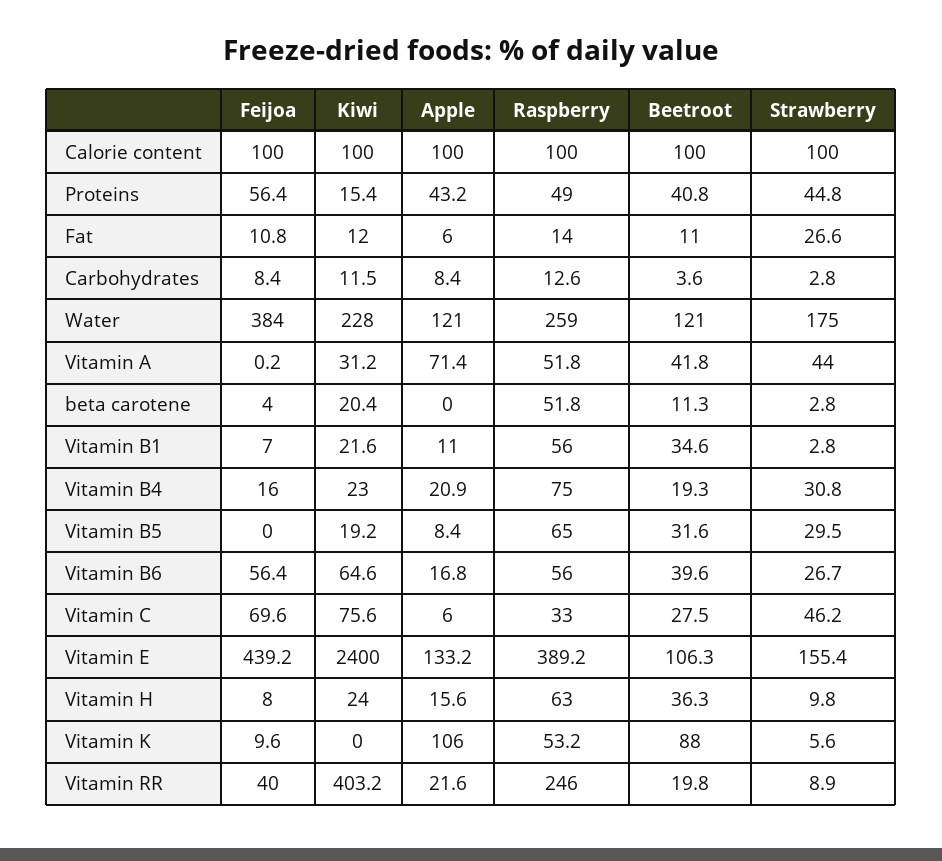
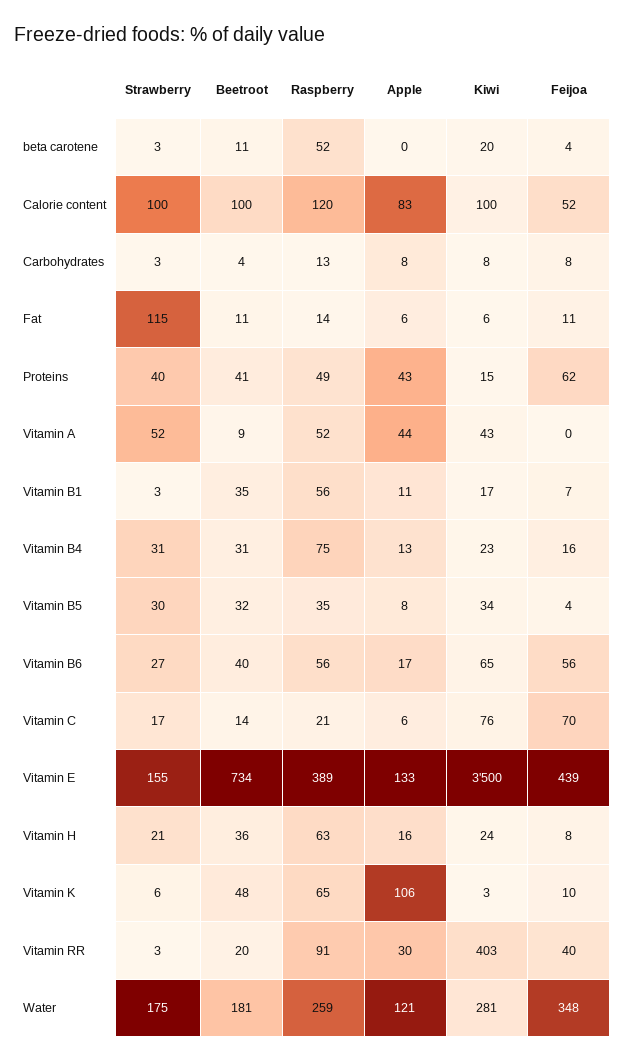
  {
    "Feijoa": {
-     "Calorie content": 100,
+     "Calorie content": 52,
-     "Proteins": 56.4,
+     "Proteins": 62,
      "Fat": 10.8,
      "Carbohydrates": 8.4,
-     "Water": 384,
+     "Water": 348,
      "Vitamin A": 0.2,
      "beta carotene": 4,
      "Vitamin B1": 7,
      "Vitamin B4": 16,
-     "Vitamin B5": 0,
+     "Vitamin B5": 4,
      "Vitamin B6": 56.4,
      "Vitamin C": 69.6,
      "Vitamin E": 439.2,
      "Vitamin H": 8,
      "Vitamin K": 9.6,
      "Vitamin RR": 40
    },
    "Kiwi": {
      "Calorie content": 100,
      "Proteins": 15.4,
-     "Fat": 12,
+     "Fat": 6,
-     "Carbohydrates": 11.5,
+     "Carbohydrates": 8,
-     "Water": 228,
+     "Water": 281,
-     "Vitamin A": 31.2,
+     "Vitamin A": 43,
      "beta carotene": 20.4,
-     "Vitamin B1": 21.6,
+     "Vitamin B1": 17,
      "Vitamin B4": 23,
-     "Vitamin B5": 19.2,
+     "Vitamin B5": 34,
      "Vitamin B6": 64.6,
      "Vitamin C": 75.6,
-     "Vitamin E": 2400,
+     "Vitamin E": 3500,
      "Vitamin H": 24,
-     "Vitamin K": 0,
+     "Vitamin K": 3,
      "Vitamin RR": 403.2
    },
    "Apple": {
-     "Calorie content": 100,
+     "Calorie content": 83,
      "Proteins": 43.2,
      "Fat": 6,
      "Carbohydrates": 8.4,
      "Water": 121,
-     "Vitamin A": 71.4,
+     "Vitamin A": 44,
      "beta carotene": 0,
      "Vitamin B1": 11,
-     "Vitamin B4": 20.9,
+     "Vitamin B4": 13,
      "Vitamin B5": 8.4,
      "Vitamin B6": 16.8,
      "Vitamin C": 6,
      "Vitamin E": 133.2,
      "Vitamin H": 15.6,
      "Vitamin K": 106,
-     "Vitamin RR": 21.6
+     "Vitamin RR": 30
    },
    "Raspberry": {
-     "Calorie content": 100,
+     "Calorie content": 120,
      "Proteins": 49,
      "Fat": 14,
      "Carbohydrates": 12.6,
      "Water": 259,
      "Vitamin A": 51.8,
      "beta carotene": 51.8,
      "Vitamin B1": 56,
      "Vitamin B4": 75,
-     "Vitamin B5": 65,
+     "Vitamin B5": 35,
      "Vitamin B6": 56,
-     "Vitamin C": 33,
+     "Vitamin C": 21,
      "Vitamin E": 389.2,
      "Vitamin H": 63,
-     "Vitamin K": 53.2,
+     "Vitamin K": 65,
-     "Vitamin RR": 246
+     "Vitamin RR": 91
    },
    "Beetroot": {
      "Calorie content": 100,
      "Proteins": 40.8,
      "Fat": 11,
      "Carbohydrates": 3.6,
-     "Water": 121,
+     "Water": 181,
-     "Vitamin A": 41.8,
+     "Vitamin A": 9,
      "beta carotene": 11.3,
      "Vitamin B1": 34.6,
-     "Vitamin B4": 19.3,
+     "Vitamin B4": 31,
      "Vitamin B5": 31.6,
      "Vitamin B6": 39.6,
-     "Vitamin C": 27.5,
+     "Vitamin C": 14,
-     "Vitamin E": 106.3,
+     "Vitamin E": 734,
      "Vitamin H": 36.3,
-     "Vitamin K": 88,
+     "Vitamin K": 48,
      "Vitamin RR": 19.8
    },
    "Strawberry": {
      "Calorie content": 100,
-     "Proteins": 44.8,
+     "Proteins": 40,
-     "Fat": 26.6,
+     "Fat": 115,
      "Carbohydrates": 2.8,
      "Water": 175,
-     "Vitamin A": 44,
+     "Vitamin A": 52,
      "beta carotene": 2.8,
      "Vitamin B1": 2.8,
      "Vitamin B4": 30.8,
      "Vitamin B5": 29.5,
      "Vitamin B6": 26.7,
-     "Vitamin C": 46.2,
+     "Vitamin C": 17,
      "Vitamin E": 155.4,
-     "Vitamin H": 9.8,
+     "Vitamin H": 21,
      "Vitamin K": 5.6,
-     "Vitamin RR": 8.9
+     "Vitamin RR": 3
    }
  }

